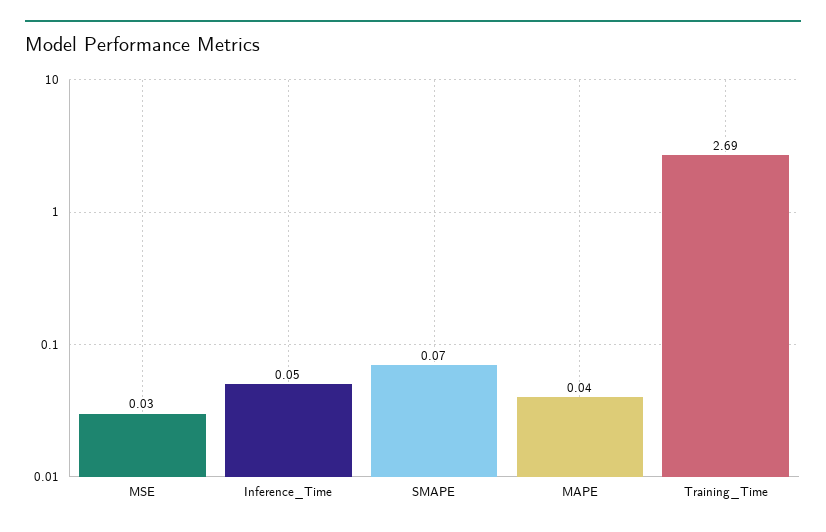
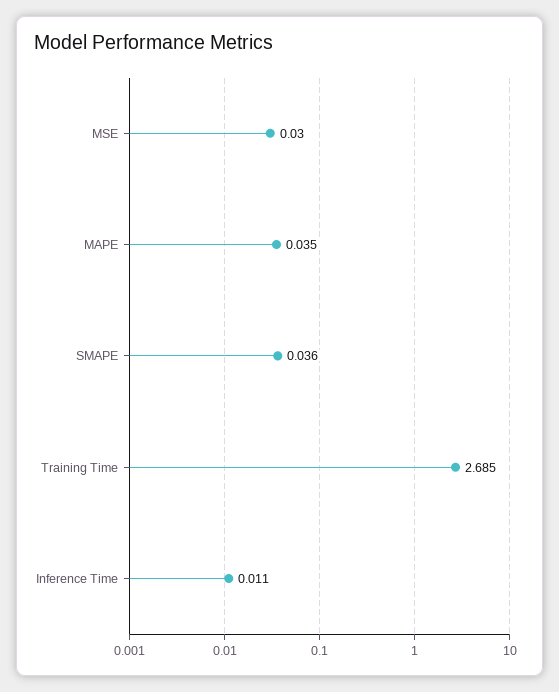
  {
    "MSE": 0.03,
-   "Inference_Time": 0.05,
+   "Inference_Time": 0.011,
-   "SMAPE": 0.07,
+   "SMAPE": 0.036,
    "MAPE": 0.035,
    "Training_Time": 2.685
  }

